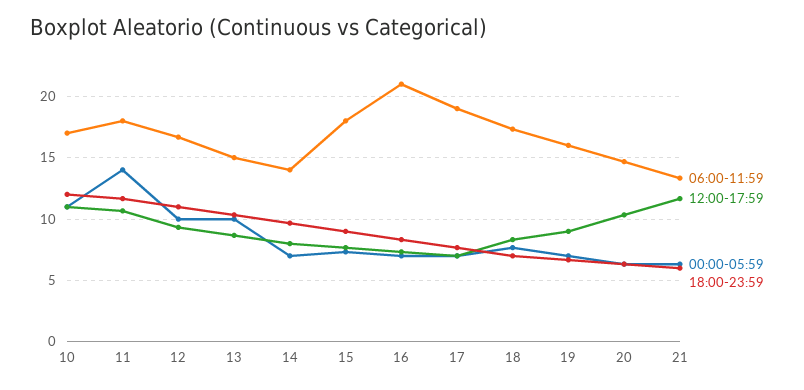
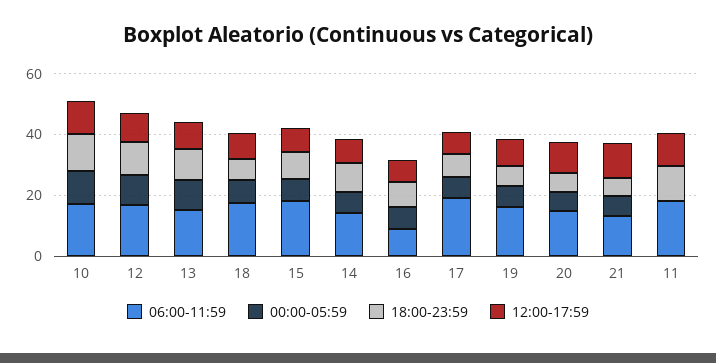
  {
    "06:00-11:59": {
      "10": 17,
      "11": 18,
      "12": 16.5,
      "13": 15,
      "14": 14,
      "15": 18,
-     "16": 21,
+     "16": 10,
      "17": 19,
      "18": 17.5,
      "19": 16,
      "20": 14.5,
      "21": 13.5
    },
    "12:00-17:59": {
      "10": 11,
      "11": 10.5,
      "12": 9.5,
      "13": 8.5,
      "14": 8,
      "15": 7.5,
      "16": 7.5,
      "17": 7,
      "18": 8.5,
      "19": 9,
      "20": 10.5,
      "21": 11.5
    },
    "00:00-05:59": {
      "10": 11,
-     "11": 14,
+     "11": 0,
      "12": 10,
      "13": 10,
      "14": 7,
      "15": 7.5,
      "16": 7,
      "17": 7,
      "18": 7.5,
      "19": 7,
      "20": 6.5,
      "21": 6.5
    },
    "18:00-23:59": {
      "10": 12,
      "11": 11.5,
      "12": 11,
      "13": 10.5,
      "14": 9.5,
      "15": 9,
      "16": 8.5,
      "17": 7.5,
      "18": 7,
      "19": 6.5,
      "20": 6.5,
      "21": 6
    }
  }

